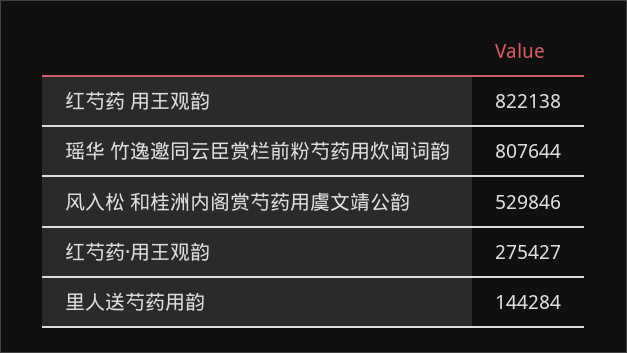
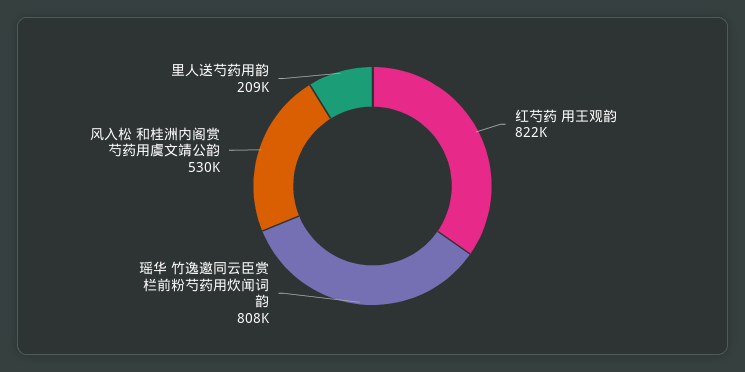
  {
    "红芍药 用王观韵": 822138,
    "瑶华 竹逸邀同云臣赏栏前粉芍药用炊闻词韵": 807644,
    "风入松 和桂洲内阁赏芍药用虞文靖公韵": 529846,
-   "红芍药·用王观韵": 275427,
-   "里人送芍药用韵": 144284
+   "里人送芍药用韵": 209000
  }

